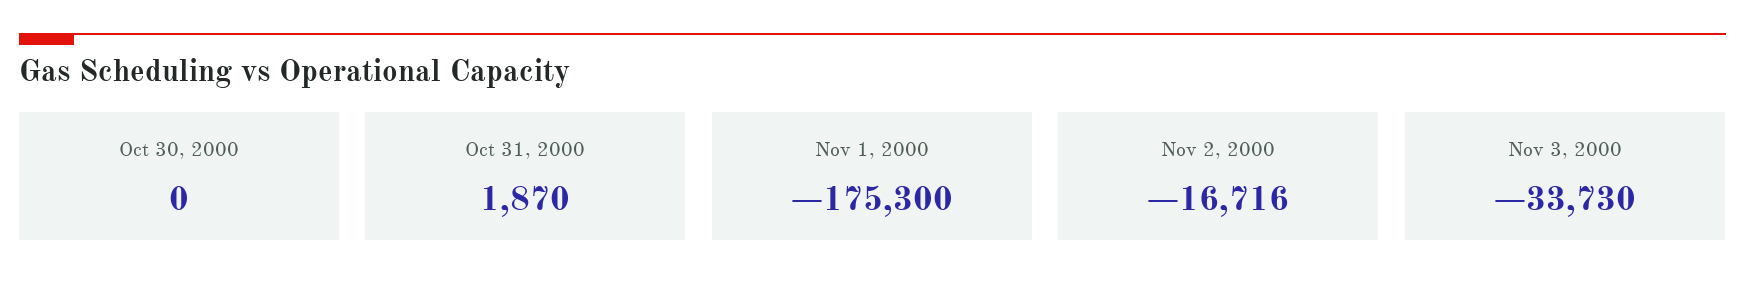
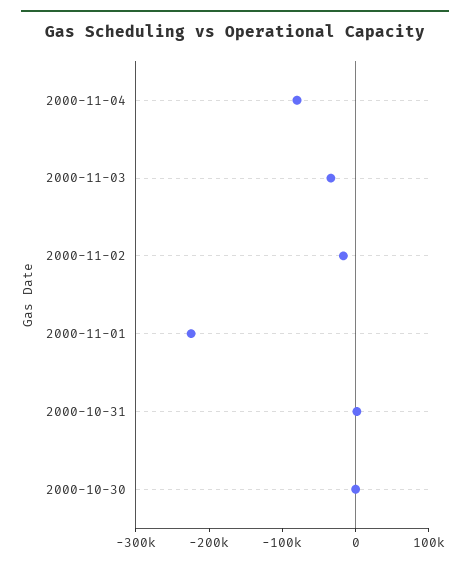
  {
    "Oct 30, 2000": 0,
    "Oct 31, 2000": 1870,
-   "Nov 1, 2000": -175300,
+   "Nov 1, 2000": -220000,
    "Nov 2, 2000": -16716,
-   "Nov 3, 2000": -33730
+   "Nov 3, 2000": -33730,
+   "2000-11-04": -80000
  }

